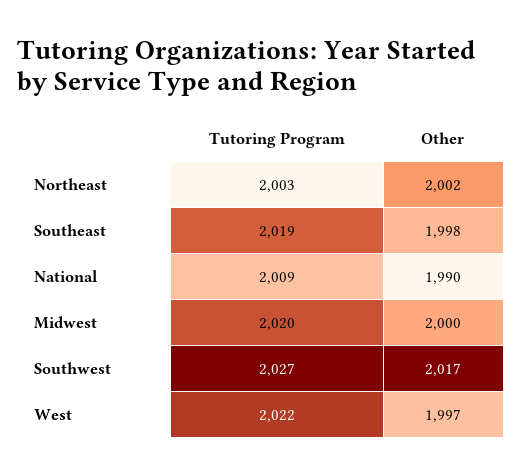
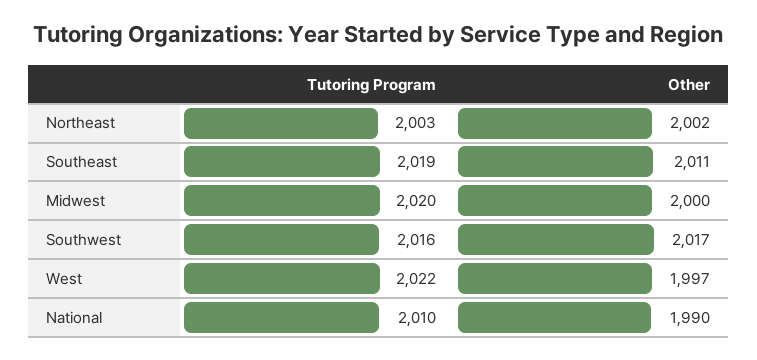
  {
    "Tutoring Program": {
      "Northeast": 2003,
      "Southeast": 2019,
-     "National": 2009,
+     "National": 2010,
      "Midwest": 2020,
-     "Southwest": 2027,
+     "Southwest": 2016,
      "West": 2022
    },
    "Other": {
      "Northeast": 2002,
-     "Southeast": 1998,
+     "Southeast": 2011,
      "National": 1990,
      "Midwest": 2000,
      "Southwest": 2017,
      "West": 1997
    }
  }

